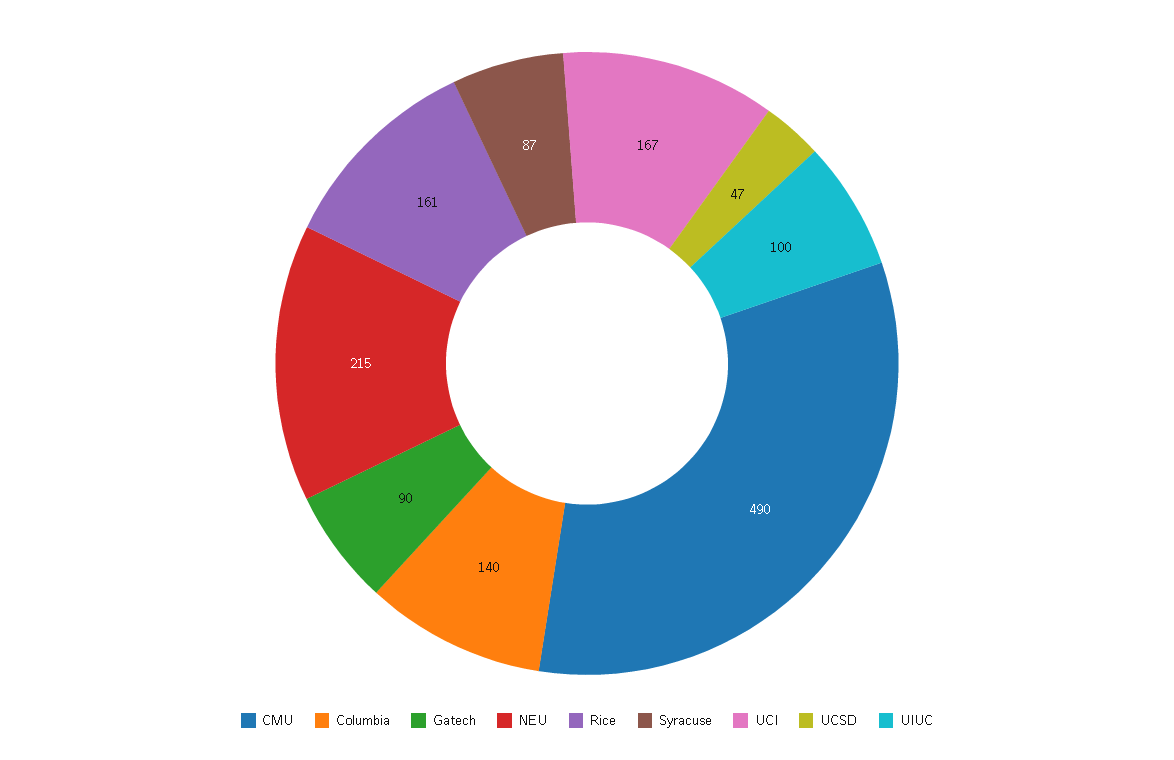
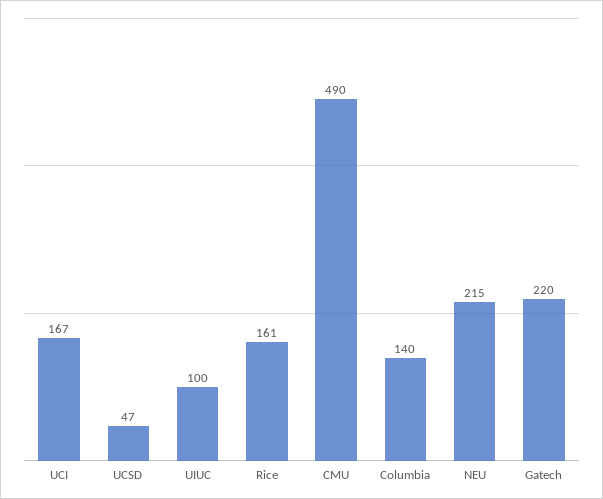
  {
    "CMU": 490,
    "Columbia": 140,
-   "Gatech": 90,
+   "Gatech": 220,
    "NEU": 215,
    "Rice": 161,
-   "Syracuse": 87,
    "UCI": 167,
    "UCSD": 47,
    "UIUC": 100
  }

